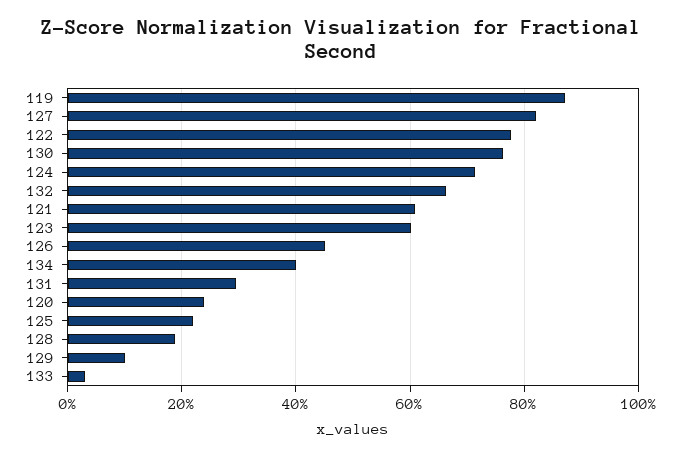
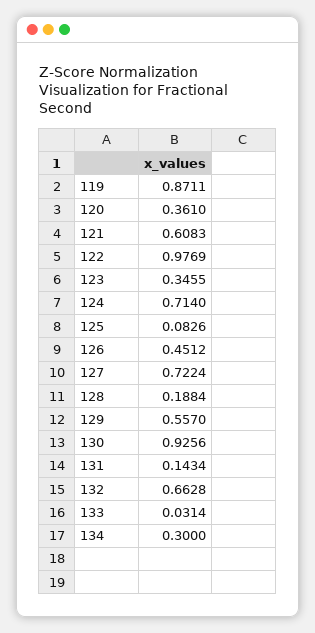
  {
    "119": 0.8711,
-   "127": 0.82,
+   "127": 0.7224,
-   "122": 0.78,
+   "122": 0.9769,
-   "130": 0.76,
+   "130": 0.9256,
    "124": 0.714,
    "132": 0.6628,
    "121": 0.6083,
-   "123": 0.6,
+   "123": 0.3455,
    "126": 0.4512,
-   "134": 0.4,
+   "134": 0.3,
-   "131": 0.3,
+   "131": 0.1434,
-   "120": 0.24,
+   "120": 0.361,
-   "125": 0.22,
+   "125": 0.0826,
    "128": 0.1884,
-   "129": 0.1,
+   "129": 0.557,
    "133": 0.0314
  }

